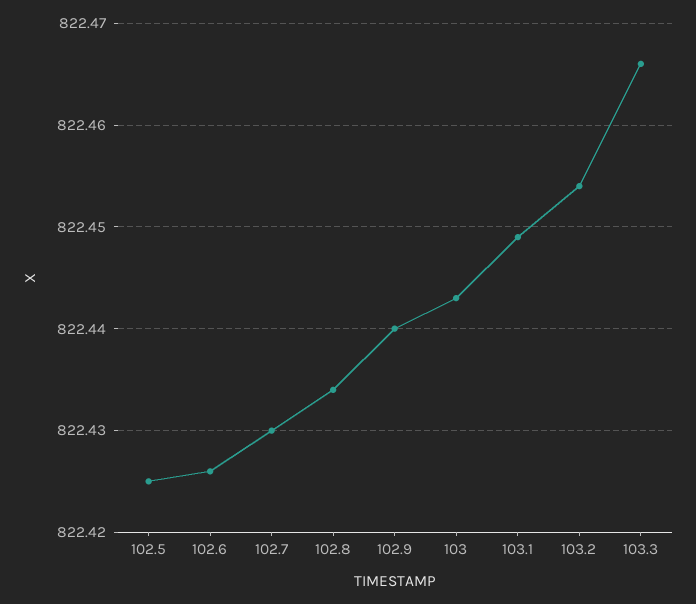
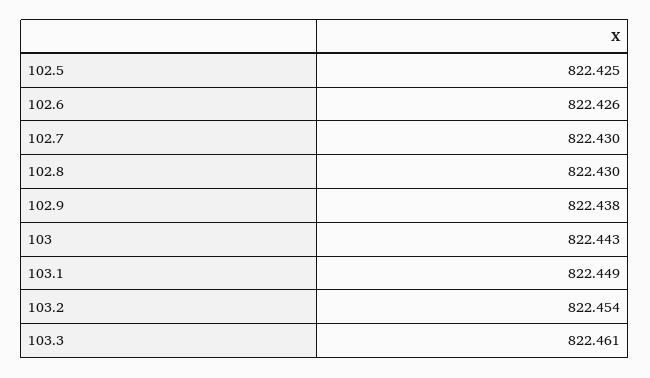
  {
    "102.5": 822.425,
    "102.6": 822.426,
    "102.7": 822.43,
-   "102.8": 822.434,
+   "102.8": 822.43,
-   "102.9": 822.44,
+   "102.9": 822.438,
    "103": 822.443,
    "103.1": 822.449,
    "103.2": 822.454,
-   "103.3": 822.466
+   "103.3": 822.461
  }

